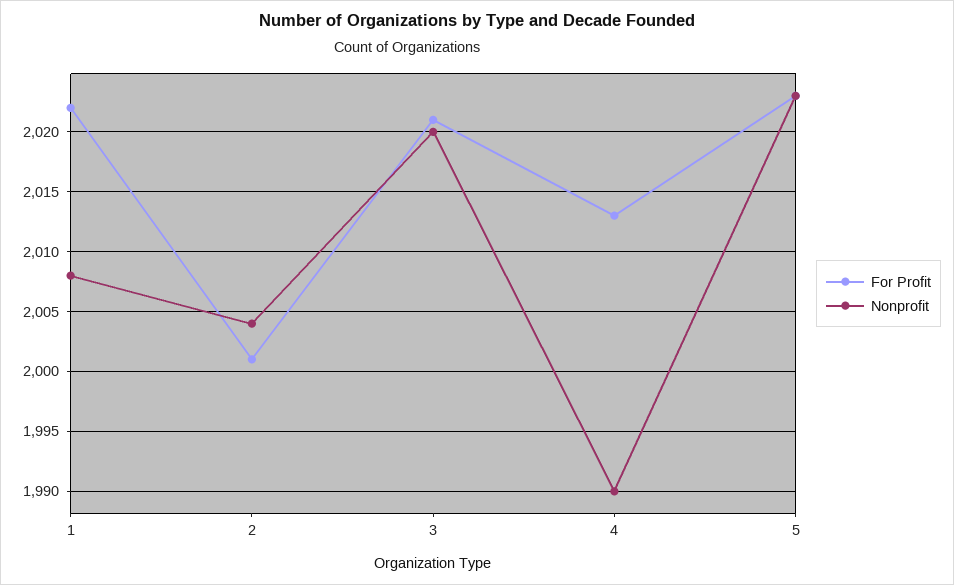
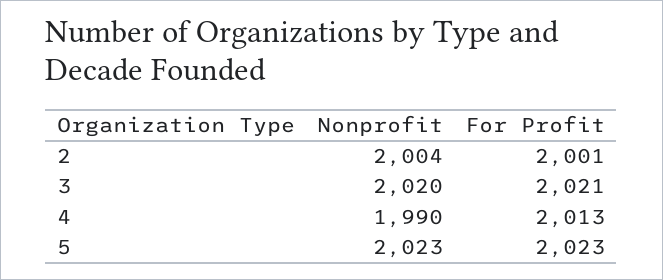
  {
    "For Profit": {
-     "1": 2022,
      "2": 2001,
      "3": 2021,
      "4": 2013,
      "5": 2023
    },
    "Nonprofit": {
-     "1": 2008,
      "2": 2004,
      "3": 2020,
      "4": 1990,
      "5": 2023
    }
  }

